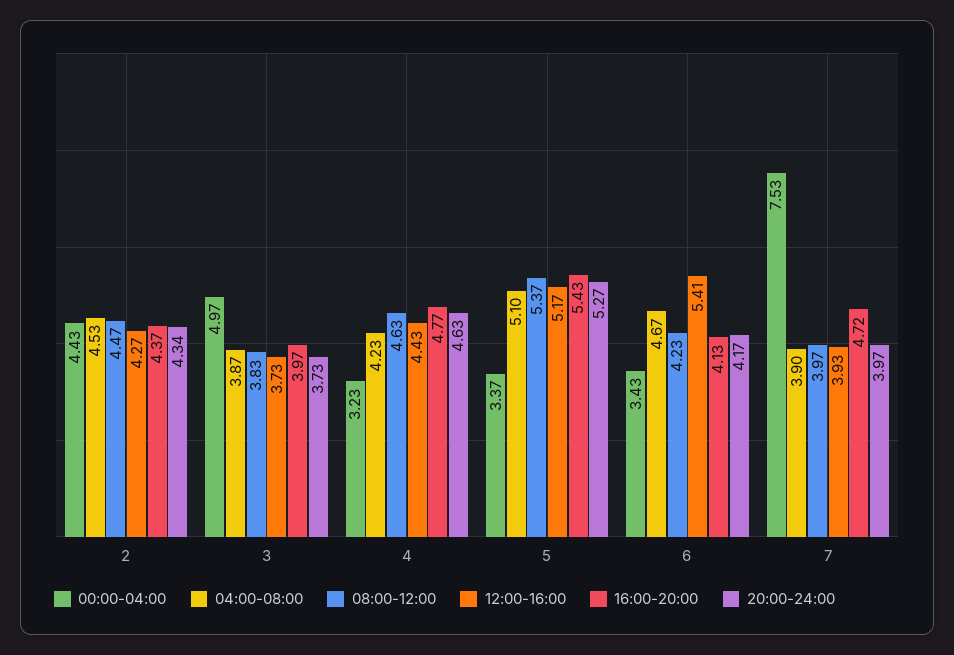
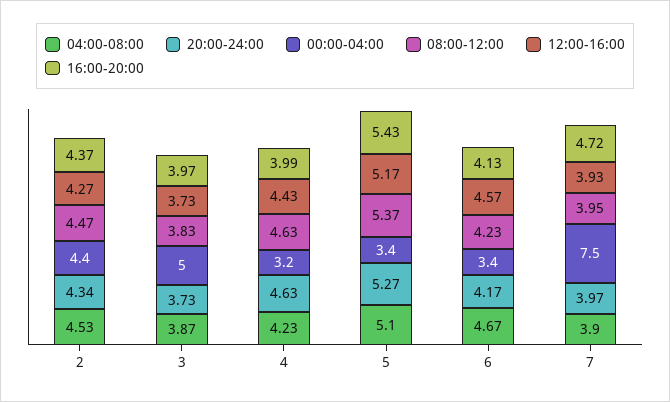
  {
    "00:00-04:00": {
      "2": 4.43,
      "3": 4.97,
      "4": 3.23,
      "5": 3.37,
      "6": 3.43,
      "7": 7.53
    },
    "04:00-08:00": {
      "2": 4.53,
      "3": 3.87,
      "4": 4.23,
      "5": 5.1,
      "6": 4.67,
      "7": 3.9
    },
    "08:00-12:00": {
      "2": 4.47,
      "3": 3.83,
      "4": 4.63,
      "5": 5.37,
      "6": 4.23,
-     "7": 3.97
+     "7": 3.95
    },
    "12:00-16:00": {
      "2": 4.27,
      "3": 3.73,
      "4": 4.43,
      "5": 5.17,
-     "6": 5.41,
+     "6": 4.57,
      "7": 3.93
    },
    "16:00-20:00": {
      "2": 4.37,
      "3": 3.97,
-     "4": 4.77,
+     "4": 3.99,
      "5": 5.43,
      "6": 4.13,
      "7": 4.72
    },
    "20:00-24:00": {
      "2": 4.34,
      "3": 3.73,
      "4": 4.63,
      "5": 5.27,
      "6": 4.17,
      "7": 3.97
    }
  }

